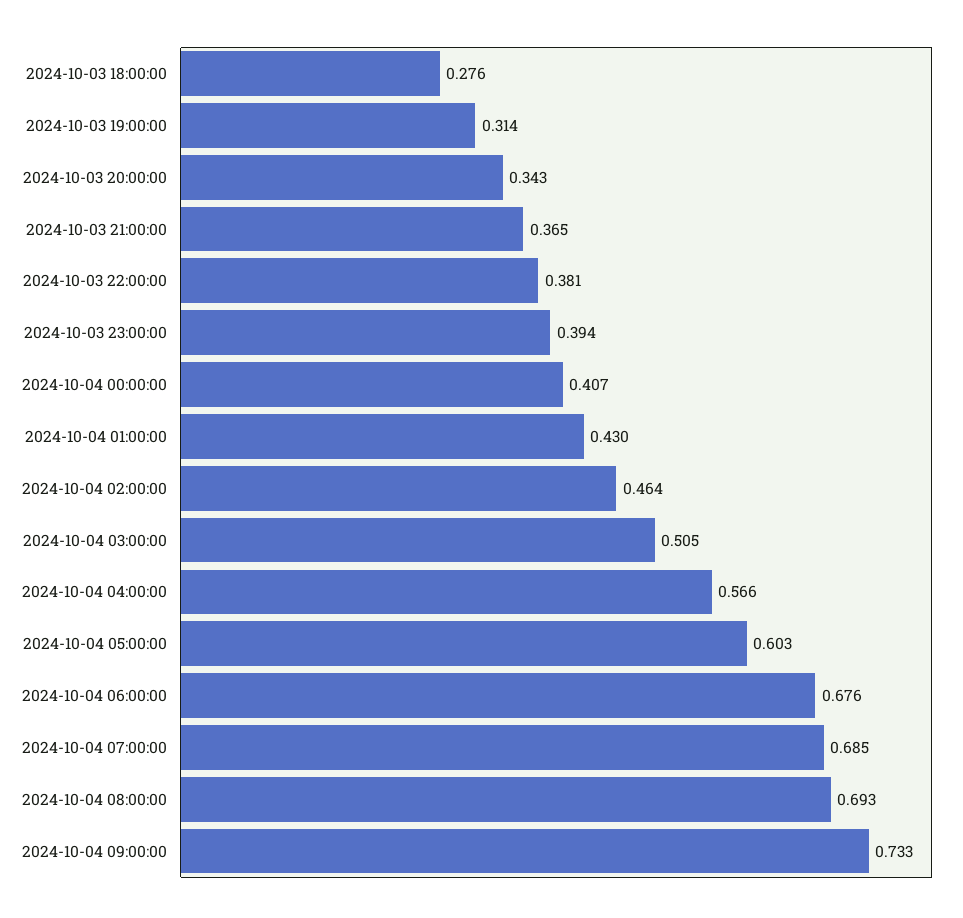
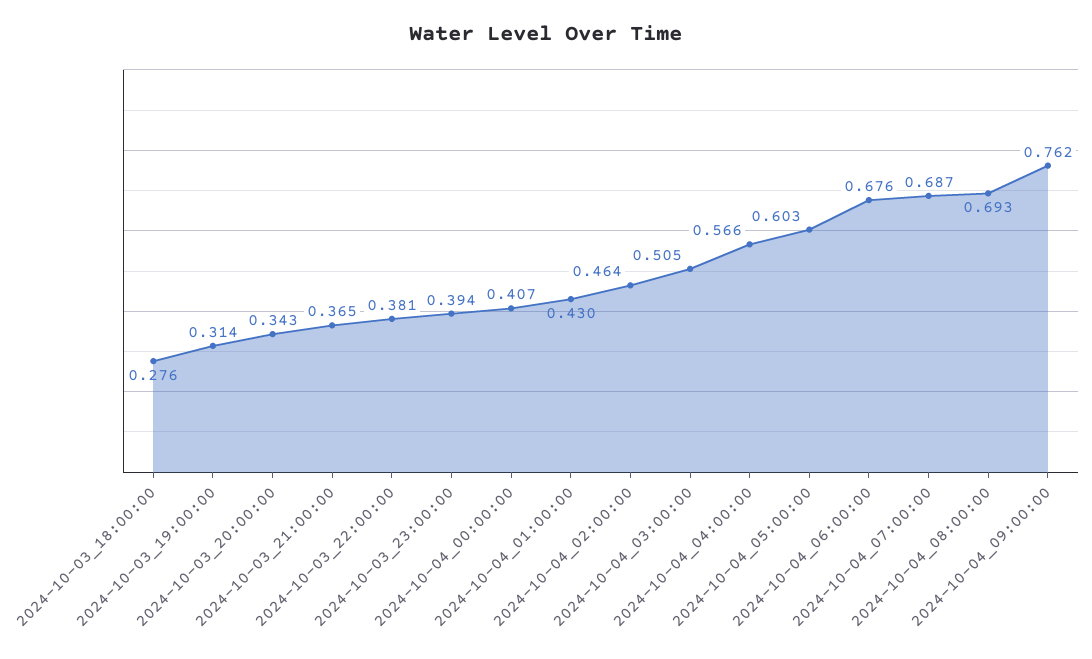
  {
    "2024-10-03 18:00:00": 0.276,
    "2024-10-03 19:00:00": 0.314,
    "2024-10-03 20:00:00": 0.343,
    "2024-10-03 21:00:00": 0.365,
    "2024-10-03 22:00:00": 0.381,
    "2024-10-03 23:00:00": 0.394,
    "2024-10-04 00:00:00": 0.407,
    "2024-10-04 01:00:00": 0.43,
    "2024-10-04 02:00:00": 0.464,
    "2024-10-04 03:00:00": 0.505,
    "2024-10-04 04:00:00": 0.566,
    "2024-10-04 05:00:00": 0.603,
    "2024-10-04 06:00:00": 0.676,
-   "2024-10-04 07:00:00": 0.685,
+   "2024-10-04 07:00:00": 0.687,
    "2024-10-04 08:00:00": 0.693,
-   "2024-10-04 09:00:00": 0.733
+   "2024-10-04 09:00:00": 0.762
  }

